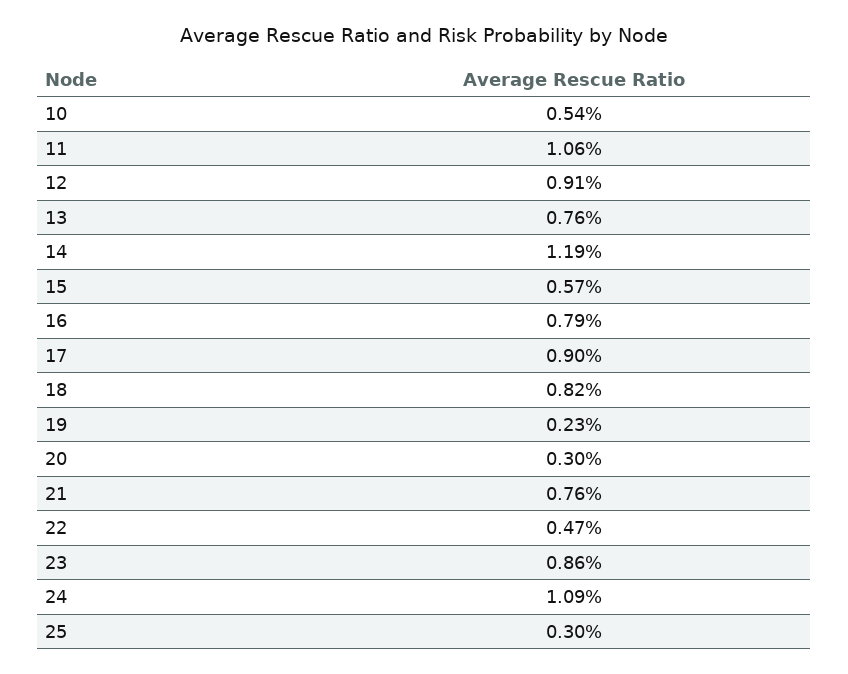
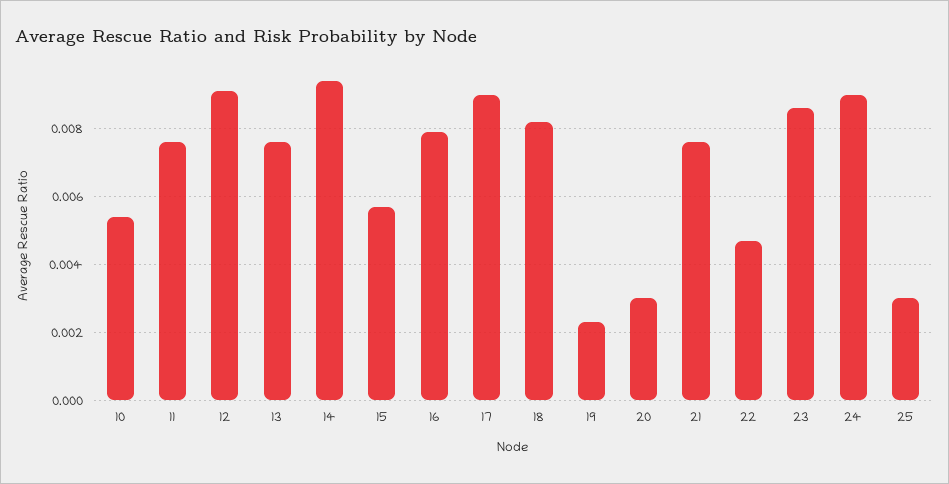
  {
    "10": 0.0054,
-   "11": 0.0106,
+   "11": 0.0075,
    "12": 0.0091,
    "13": 0.0076,
-   "14": 0.0119,
+   "14": 0.0095,
    "15": 0.0057,
    "16": 0.0079,
    "17": 0.009,
    "18": 0.0082,
    "19": 0.0023,
    "20": 0.003,
    "21": 0.0076,
    "22": 0.0047,
    "23": 0.0086,
-   "24": 0.0109,
+   "24": 0.009,
    "25": 0.003
  }

